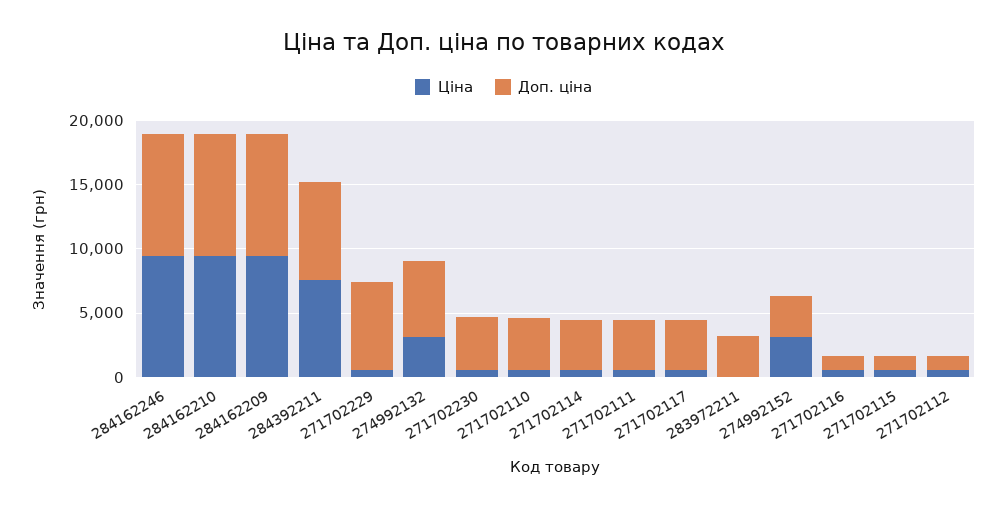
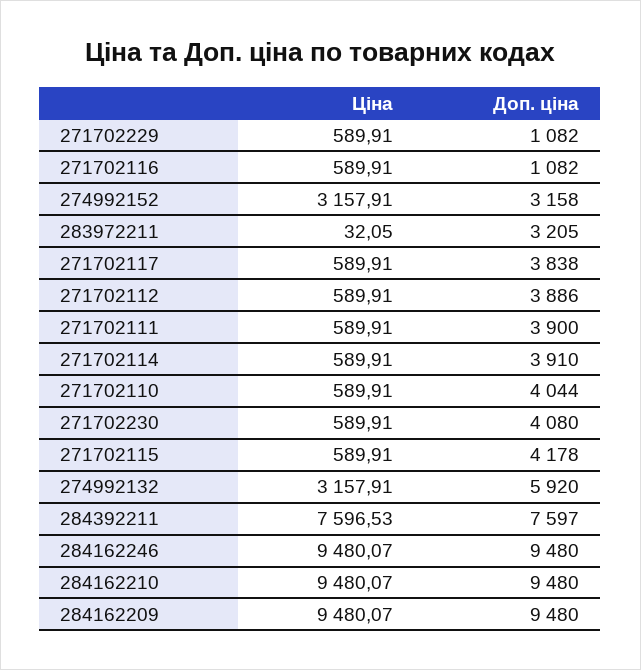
  {
    "Ціна": {
      "284162246": 9480.07,
      "284162210": 9480.07,
      "284162209": 9480.07,
      "284392211": 7596.53,
      "271702229": 589.91,
      "274992132": 3157.91,
      "271702230": 589.91,
      "271702110": 589.91,
      "271702114": 589.91,
      "271702111": 589.91,
      "271702117": 589.91,
      "283972211": 32.05,
      "274992152": 3157.91,
      "271702116": 589.91,
      "271702115": 589.91,
      "271702112": 589.91
    },
    "Доп. ціна": {
      "284162246": 9480,
      "284162210": 9480,
      "284162209": 9480,
      "284392211": 7597,
-     "271702229": 7000,
+     "271702229": 1082,
      "274992132": 5920,
      "271702230": 4080,
      "271702110": 4044,
      "271702114": 3910,
      "271702111": 3900,
      "271702117": 3838,
      "283972211": 3205,
      "274992152": 3158,
      "271702116": 1082,
-     "271702115": 1000,
+     "271702115": 4178,
-     "271702112": 1000
+     "271702112": 3886
    }
  }

